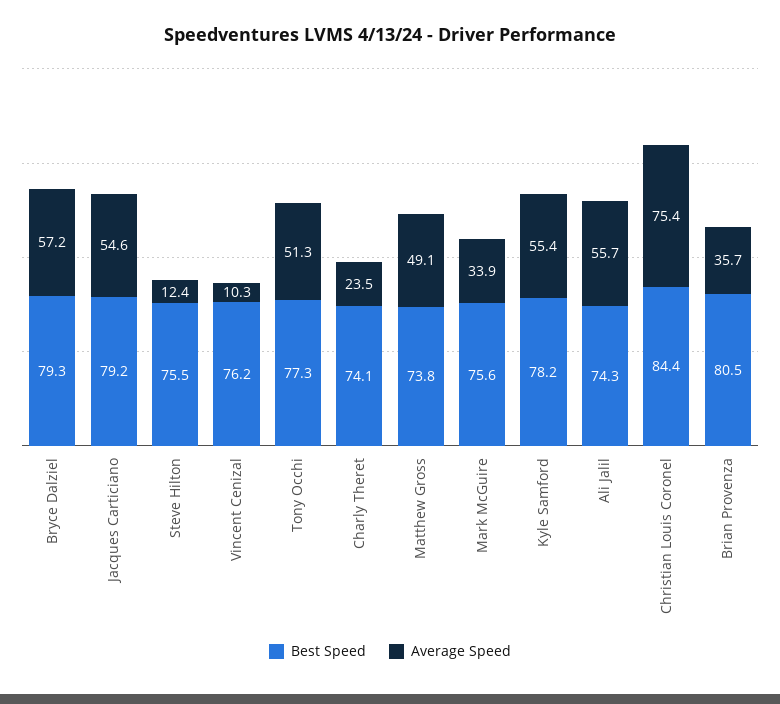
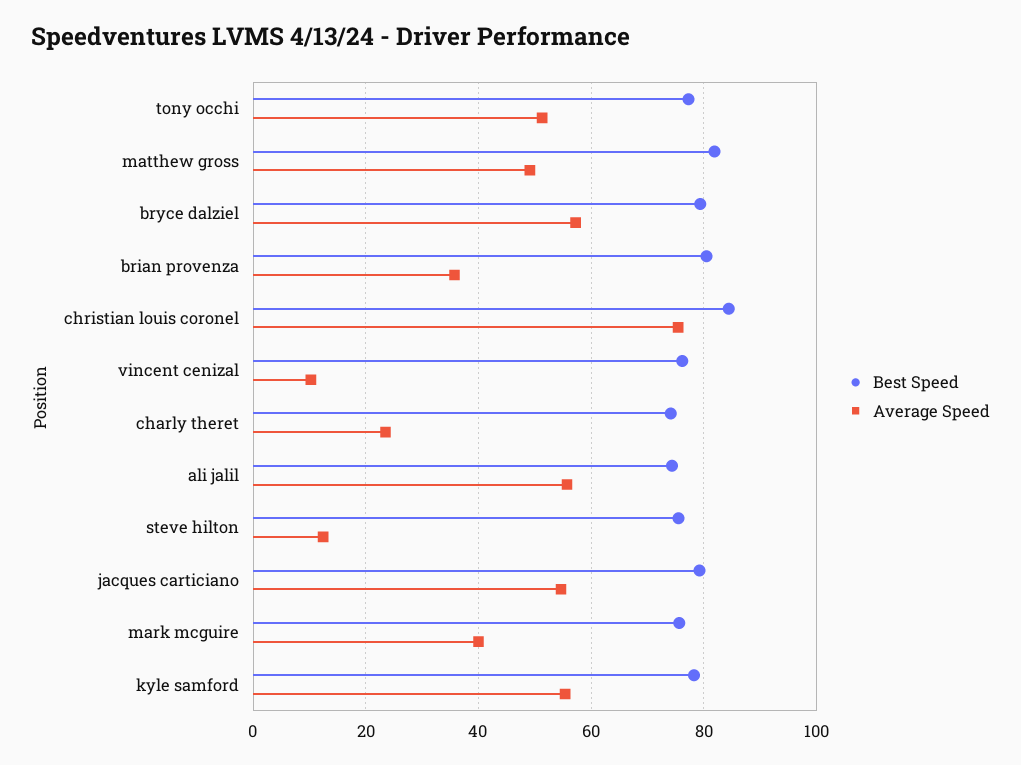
  {
    "Best Speed": {
      "Bryce Dalziel": 79.3,
      "Jacques Carticiano": 79.2,
      "Steve Hilton": 75.5,
      "Vincent Cenizal": 76.2,
      "Tony Occhi": 77.3,
      "Charly Theret": 74.1,
-     "Matthew Gross": 73.8,
+     "Matthew Gross": 82,
      "Mark McGuire": 75.6,
      "Kyle Samford": 78.2,
      "Ali Jalil": 74.3,
      "Christian Louis Coronel": 84.4,
      "Brian Provenza": 80.5
    },
    "Average Speed": {
      "Bryce Dalziel": 57.2,
      "Jacques Carticiano": 54.6,
      "Steve Hilton": 12.4,
      "Vincent Cenizal": 10.3,
      "Tony Occhi": 51.3,
      "Charly Theret": 23.5,
      "Matthew Gross": 49.1,
-     "Mark McGuire": 33.9,
+     "Mark McGuire": 40,
      "Kyle Samford": 55.4,
      "Ali Jalil": 55.7,
      "Christian Louis Coronel": 75.4,
      "Brian Provenza": 35.7
    }
  }

